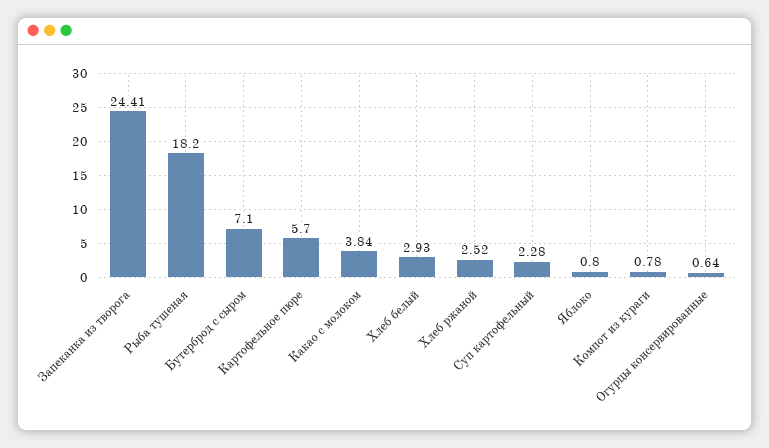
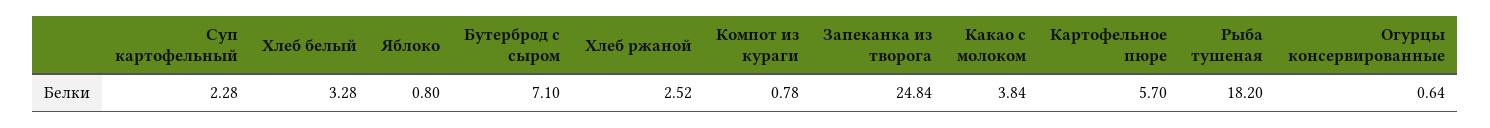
  {
-   "Запеканка из творога": 24.41,
+   "Запеканка из творога": 24.84,
    "Рыба тушеная": 18.2,
    "Бутерброд с сыром": 7.1,
    "Картофельное пюре": 5.7,
    "Какао с молоком": 3.84,
-   "Хлеб белый": 2.93,
+   "Хлеб белый": 3.28,
    "Хлеб ржаной": 2.52,
    "Суп картофельный": 2.28,
    "Яблоко": 0.8,
    "Компот из кураги": 0.78,
    "Огурцы консервированные": 0.64
  }

